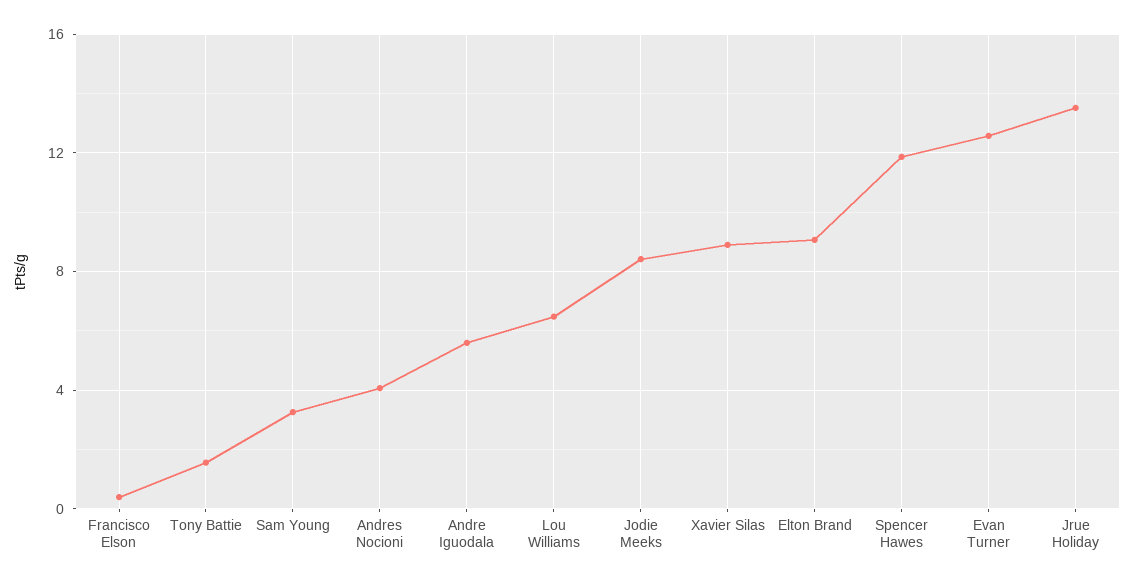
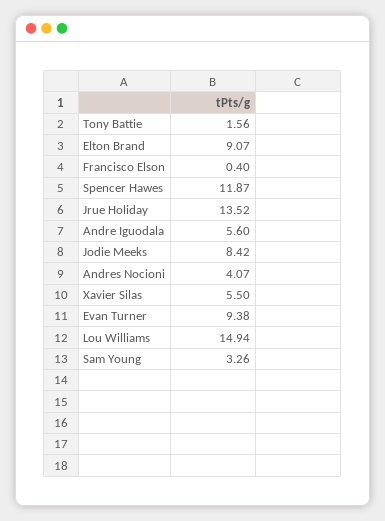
  {
    "Francisco Elson": 0.4,
    "Tony Battie": 1.56,
    "Sam Young": 3.26,
    "Andres Nocioni": 4.07,
    "Andre Iguodala": 5.6,
-   "Lou Williams": 6.5,
+   "Lou Williams": 14.94,
    "Jodie Meeks": 8.42,
-   "Xavier Silas": 9,
+   "Xavier Silas": 5.5,
    "Elton Brand": 9.07,
    "Spencer Hawes": 11.87,
-   "Evan Turner": 12.5,
+   "Evan Turner": 9.38,
    "Jrue Holiday": 13.52
  }

